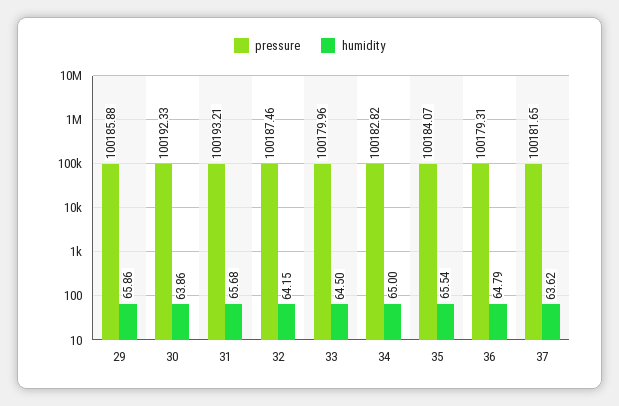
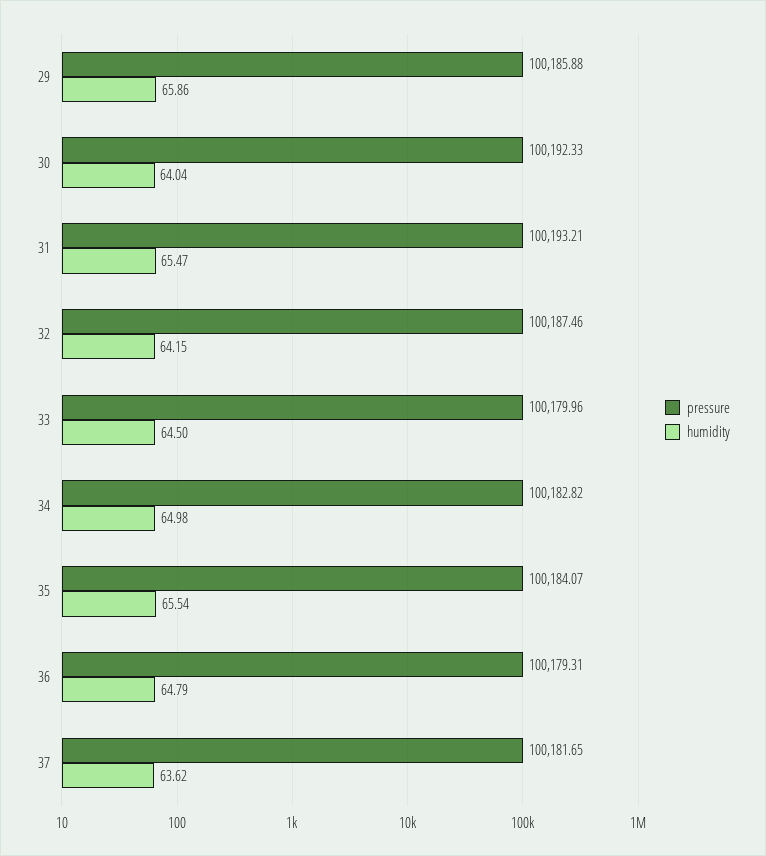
  {
    "pressure": {
      "29": 100185.88,
      "30": 100192.33,
      "31": 100193.21,
      "32": 100187.46,
      "33": 100179.96,
      "34": 100182.82,
      "35": 100184.07,
      "36": 100179.31,
      "37": 100181.65
    },
    "humidity": {
      "29": 65.86,
-     "30": 63.86,
+     "30": 64.04,
-     "31": 65.68,
+     "31": 65.47,
      "32": 64.15,
      "33": 64.5,
-     "34": 65,
+     "34": 64.98,
      "35": 65.54,
      "36": 64.79,
      "37": 63.62
    }
  }

